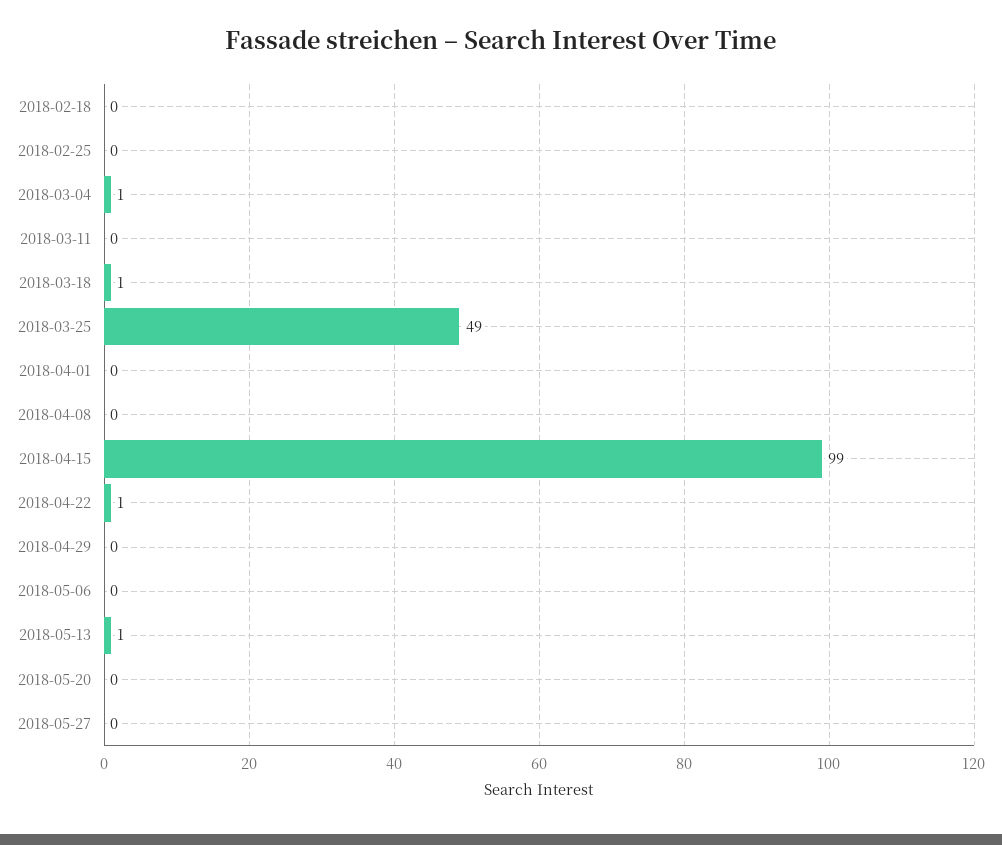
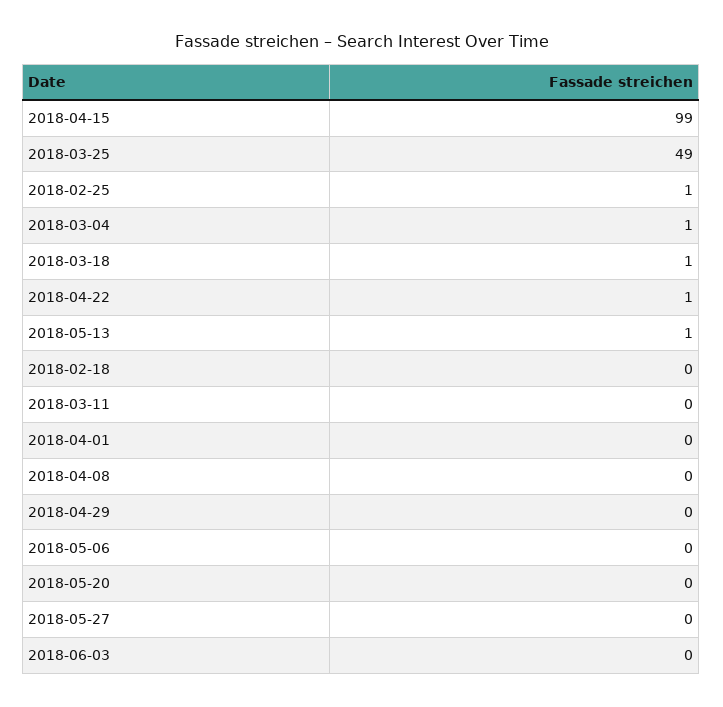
  {
    "2018-02-18": 0,
-   "2018-02-25": 0,
+   "2018-02-25": 1,
    "2018-03-04": 1,
    "2018-03-11": 0,
    "2018-03-18": 1,
    "2018-03-25": 49,
    "2018-04-01": 0,
    "2018-04-08": 0,
    "2018-04-15": 99,
    "2018-04-22": 1,
    "2018-04-29": 0,
    "2018-05-06": 0,
    "2018-05-13": 1,
    "2018-05-20": 0,
-   "2018-05-27": 0
+   "2018-05-27": 0,
+   "2018-06-03": 0
  }

